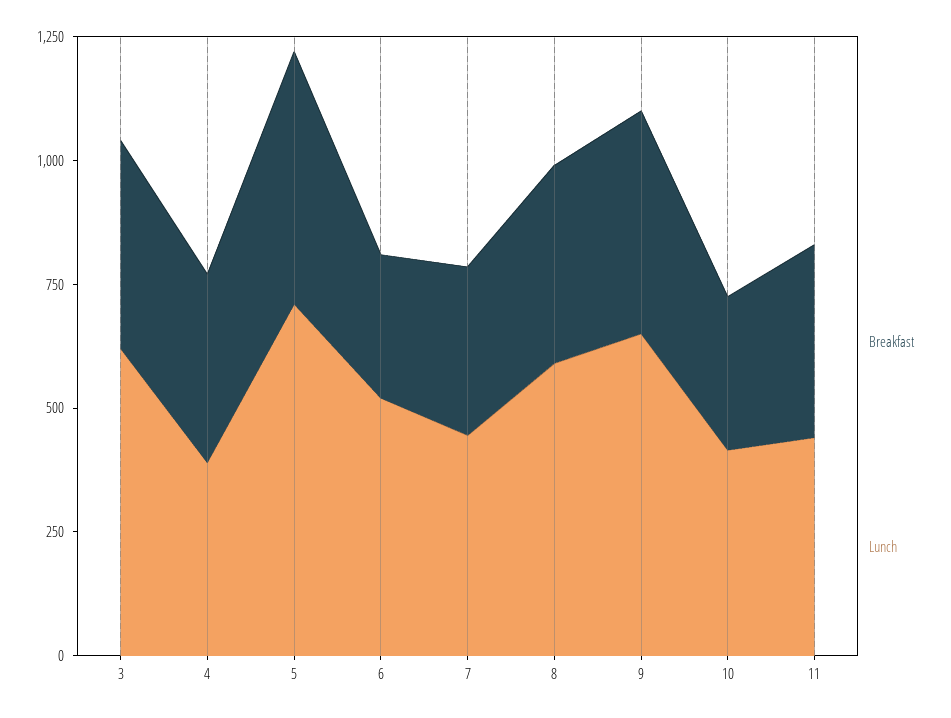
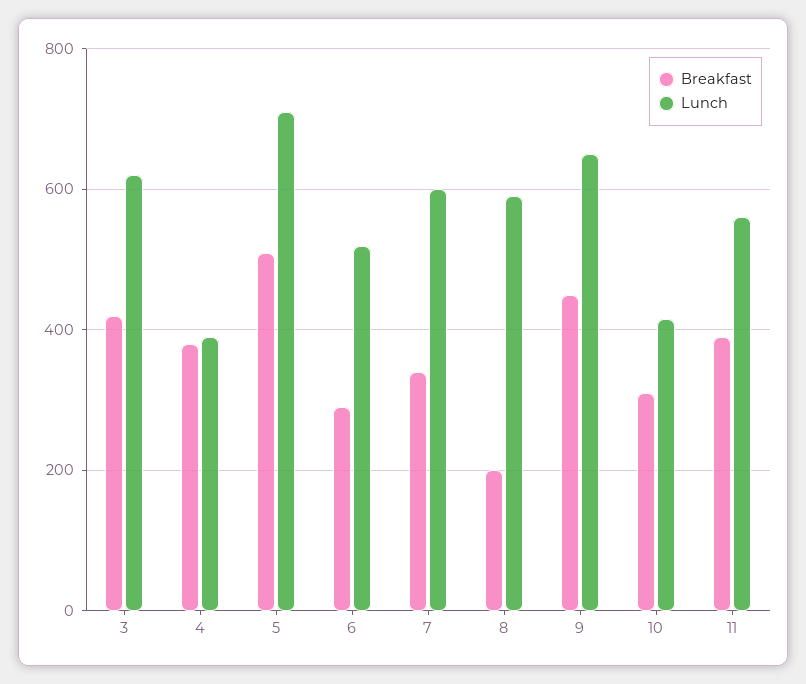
  {
    "Breakfast": {
      "3": 420,
      "4": 380,
      "5": 520,
      "6": 300,
      "7": 340,
-     "8": 400,
+     "8": 200,
      "9": 460,
      "10": 320,
      "11": 400
    },
    "Lunch": {
      "3": 620,
      "4": 400,
      "5": 720,
      "6": 520,
-     "7": 450,
+     "7": 600,
      "8": 600,
      "9": 660,
      "10": 420,
-     "11": 450
+     "11": 560
    }
  }

